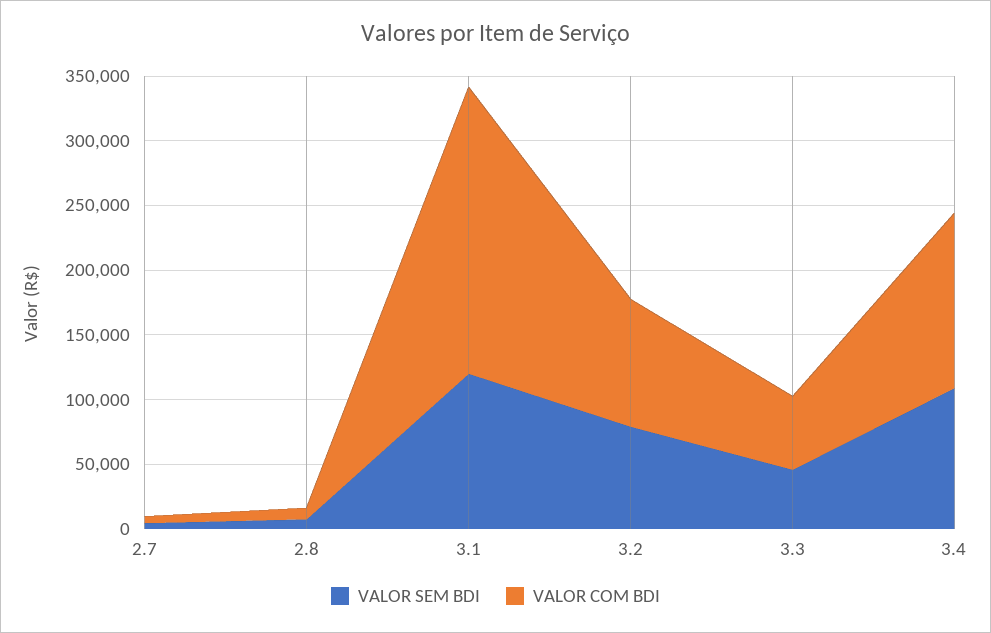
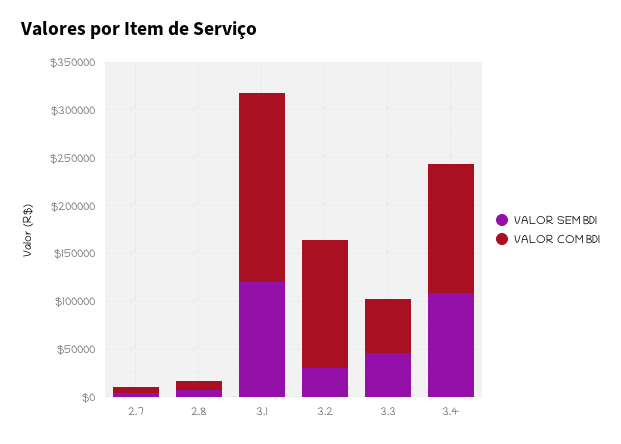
  {
    "VALOR SEM BDI": {
      "2.7": 0,
      "2.8": 10000,
      "3.1": 120000,
-     "3.2": 80000,
+     "3.2": 30000,
      "3.3": 50000,
      "3.4": 110000
    },
    "VALOR COM BDI": {
      "2.7": 10000,
      "2.8": 10000,
-     "3.1": 220000,
+     "3.1": 200000,
-     "3.2": 100000,
+     "3.2": 130000,
      "3.3": 60000,
      "3.4": 140000
    }
  }

